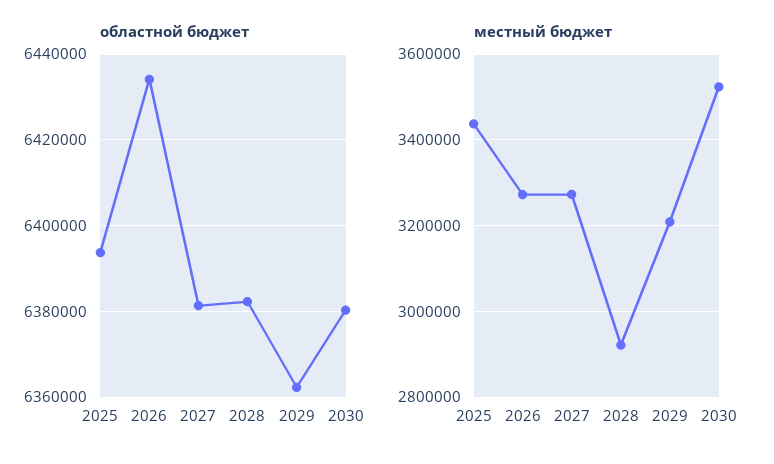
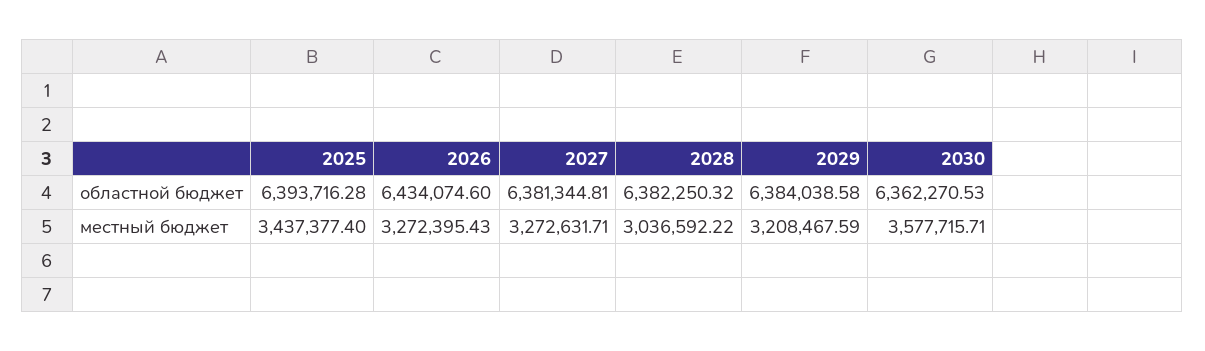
  {
    "областной бюджет": {
      "2025": 6393716.28,
      "2026": 6434074.6,
      "2027": 6381344.81,
      "2028": 6382250.32,
-     "2029": 6362000,
+     "2029": 6384038.58,
-     "2030": 6380000
+     "2030": 6362270.53
    },
    "местный бюджет": {
      "2025": 3437377.4,
      "2026": 3272395.43,
      "2027": 3272631.71,
-     "2028": 2920000,
+     "2028": 3036592.22,
      "2029": 3208467.59,
-     "2030": 3520000
+     "2030": 3577715.71
    }
  }

